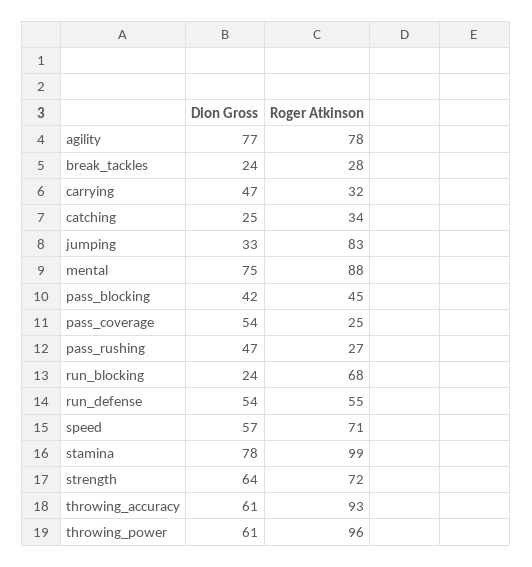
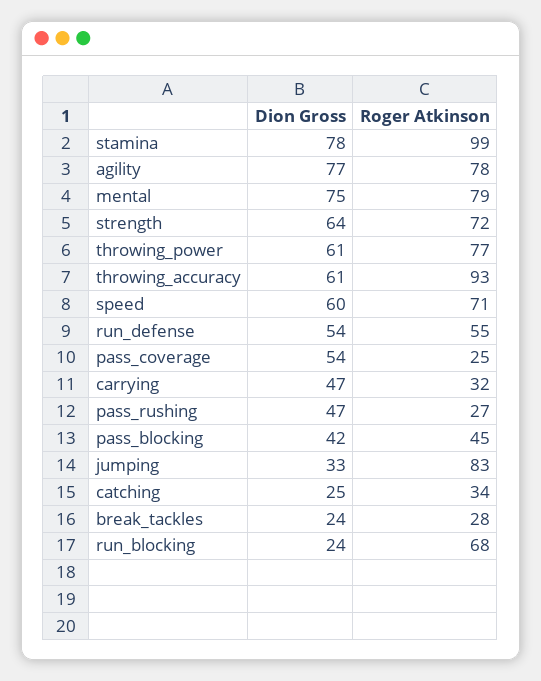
  {
    "Dion Gross": {
      "agility": 77,
      "break_tackles": 24,
      "carrying": 47,
      "catching": 25,
      "jumping": 33,
      "mental": 75,
      "pass_blocking": 42,
      "pass_coverage": 54,
      "pass_rushing": 47,
      "run_blocking": 24,
      "run_defense": 54,
-     "speed": 57,
+     "speed": 60,
      "stamina": 78,
      "strength": 64,
      "throwing_accuracy": 61,
      "throwing_power": 61
    },
    "Roger Atkinson": {
      "agility": 78,
      "break_tackles": 28,
      "carrying": 32,
      "catching": 34,
      "jumping": 83,
-     "mental": 88,
+     "mental": 79,
      "pass_blocking": 45,
      "pass_coverage": 25,
      "pass_rushing": 27,
      "run_blocking": 68,
      "run_defense": 55,
      "speed": 71,
      "stamina": 99,
      "strength": 72,
      "throwing_accuracy": 93,
-     "throwing_power": 96
+     "throwing_power": 77
    }
  }

